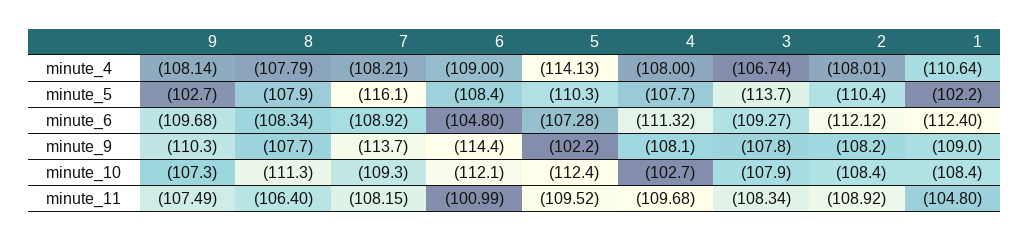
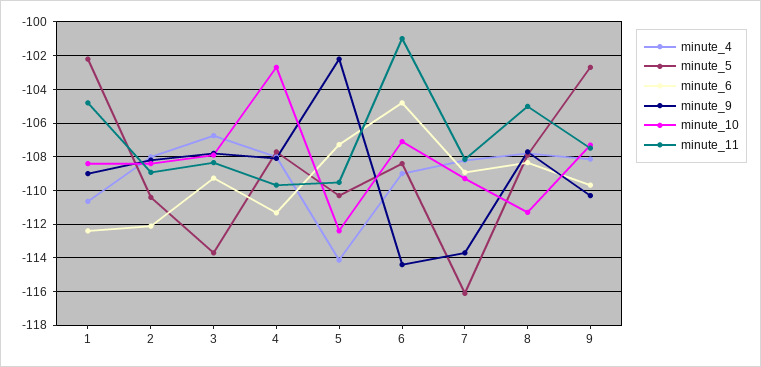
  {
    "minute_4": {
      "9": -108.14,
      "8": -107.79,
      "7": -108.21,
      "6": -109,
      "5": -114.13,
      "4": -108,
      "3": -106.74,
      "2": -108.01,
      "1": -110.64
    },
    "minute_5": {
      "9": -102.7,
      "8": -107.9,
      "7": -116.1,
      "6": -108.4,
      "5": -110.3,
      "4": -107.7,
      "3": -113.7,
      "2": -110.4,
      "1": -102.2
    },
    "minute_6": {
      "9": -109.68,
      "8": -108.34,
      "7": -108.92,
      "6": -104.8,
      "5": -107.28,
      "4": -111.32,
      "3": -109.27,
      "2": -112.12,
      "1": -112.4
    },
    "minute_9": {
      "9": -110.3,
      "8": -107.7,
      "7": -113.7,
      "6": -114.4,
      "5": -102.2,
      "4": -108.1,
      "3": -107.8,
      "2": -108.2,
      "1": -109
    },
    "minute_10": {
      "9": -107.3,
      "8": -111.3,
      "7": -109.3,
-     "6": -112.1,
+     "6": -107,
      "5": -112.4,
      "4": -102.7,
      "3": -107.9,
      "2": -108.4,
      "1": -108.4
    },
    "minute_11": {
      "9": -107.49,
-     "8": -106.4,
+     "8": -105,
      "7": -108.15,
      "6": -100.99,
      "5": -109.52,
      "4": -109.68,
      "3": -108.34,
      "2": -108.92,
      "1": -104.8
    }
  }

